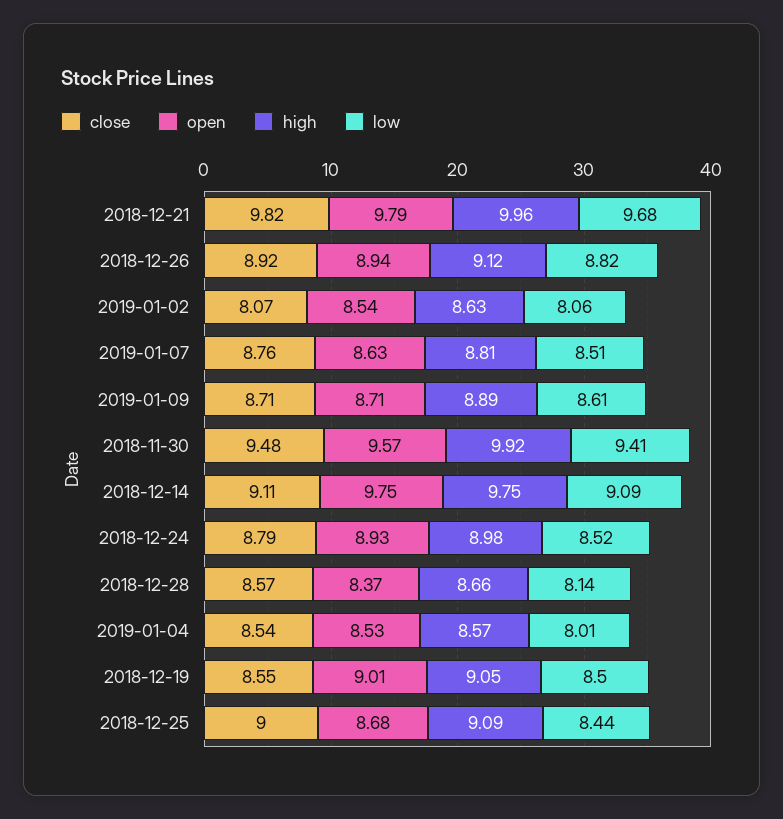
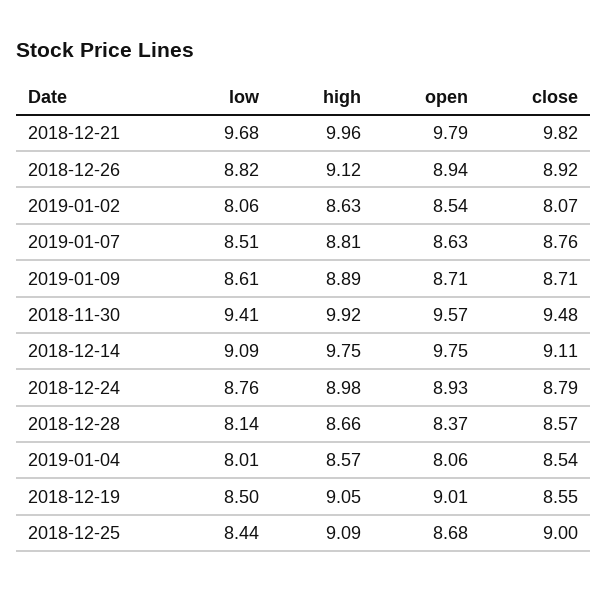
  {
    "close": {
      "2018-12-21": 9.82,
      "2018-12-26": 8.92,
      "2019-01-02": 8.07,
      "2019-01-07": 8.76,
      "2019-01-09": 8.71,
      "2018-11-30": 9.48,
      "2018-12-14": 9.11,
      "2018-12-24": 8.79,
      "2018-12-28": 8.57,
      "2019-01-04": 8.54,
      "2018-12-19": 8.55,
      "2018-12-25": 9
    },
    "open": {
      "2018-12-21": 9.79,
      "2018-12-26": 8.94,
      "2019-01-02": 8.54,
      "2019-01-07": 8.63,
      "2019-01-09": 8.71,
      "2018-11-30": 9.57,
      "2018-12-14": 9.75,
      "2018-12-24": 8.93,
      "2018-12-28": 8.37,
-     "2019-01-04": 8.53,
+     "2019-01-04": 8.06,
      "2018-12-19": 9.01,
      "2018-12-25": 8.68
    },
    "high": {
      "2018-12-21": 9.96,
      "2018-12-26": 9.12,
      "2019-01-02": 8.63,
      "2019-01-07": 8.81,
      "2019-01-09": 8.89,
      "2018-11-30": 9.92,
      "2018-12-14": 9.75,
      "2018-12-24": 8.98,
      "2018-12-28": 8.66,
      "2019-01-04": 8.57,
      "2018-12-19": 9.05,
      "2018-12-25": 9.09
    },
    "low": {
      "2018-12-21": 9.68,
      "2018-12-26": 8.82,
      "2019-01-02": 8.06,
      "2019-01-07": 8.51,
      "2019-01-09": 8.61,
      "2018-11-30": 9.41,
      "2018-12-14": 9.09,
-     "2018-12-24": 8.52,
+     "2018-12-24": 8.76,
      "2018-12-28": 8.14,
      "2019-01-04": 8.01,
      "2018-12-19": 8.5,
      "2018-12-25": 8.44
    }
  }

